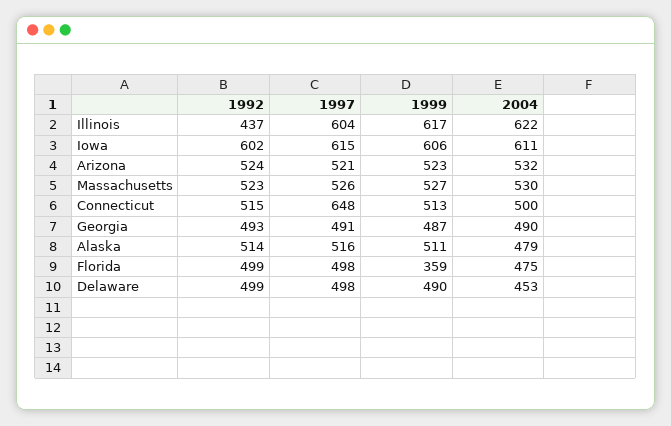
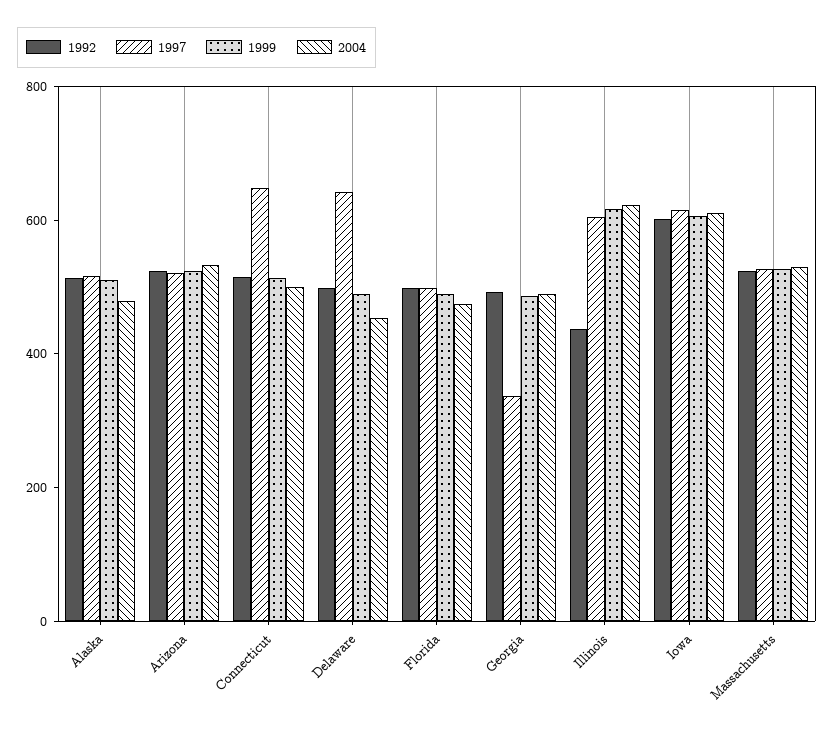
  {
    "1992": {
      "Illinois": 437,
      "Iowa": 602,
      "Arizona": 524,
      "Massachusetts": 523,
      "Connecticut": 515,
      "Georgia": 493,
      "Alaska": 514,
      "Florida": 499,
      "Delaware": 499
    },
    "1997": {
      "Illinois": 604,
      "Iowa": 615,
      "Arizona": 521,
      "Massachusetts": 526,
      "Connecticut": 648,
-     "Georgia": 491,
+     "Georgia": 350,
      "Alaska": 516,
      "Florida": 498,
-     "Delaware": 498
+     "Delaware": 650
    },
    "1999": {
      "Illinois": 617,
      "Iowa": 606,
      "Arizona": 523,
      "Massachusetts": 527,
      "Connecticut": 513,
      "Georgia": 487,
      "Alaska": 511,
-     "Florida": 359,
+     "Florida": 500,
      "Delaware": 490
    },
    "2004": {
      "Illinois": 622,
      "Iowa": 611,
      "Arizona": 532,
      "Massachusetts": 530,
      "Connecticut": 500,
      "Georgia": 490,
      "Alaska": 479,
      "Florida": 475,
      "Delaware": 453
    }
  }

